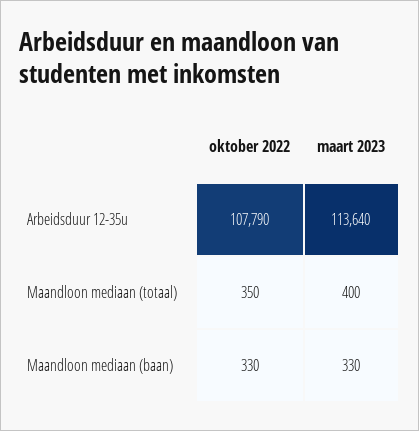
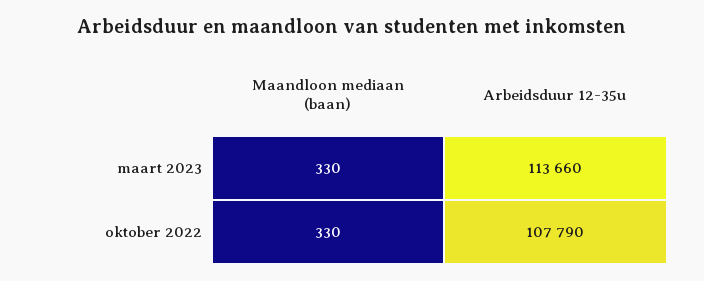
  {
    "oktober 2022": {
      "Arbeidsduur 12-35u": 107790,
-     "Maandloon mediaan (totaal)": 350,
      "Maandloon mediaan (baan)": 330
    },
    "maart 2023": {
-     "Arbeidsduur 12-35u": 113640,
+     "Arbeidsduur 12-35u": 113660,
-     "Maandloon mediaan (totaal)": 400,
      "Maandloon mediaan (baan)": 330
    }
  }

